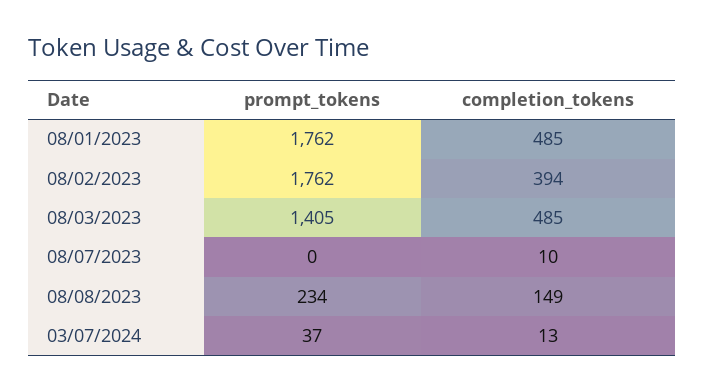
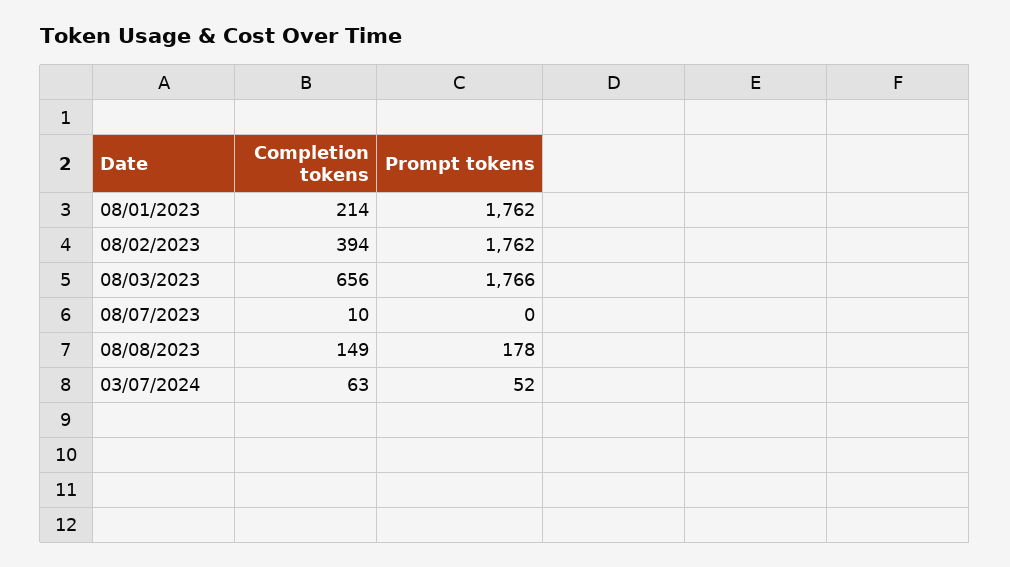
  {
    "prompt_tokens": {
      "08/01/2023": 1762,
      "08/02/2023": 1762,
-     "08/03/2023": 1405,
+     "08/03/2023": 1766,
      "08/07/2023": 0,
-     "08/08/2023": 234,
+     "08/08/2023": 178,
-     "03/07/2024": 37
+     "03/07/2024": 52
    },
    "completion_tokens": {
-     "08/01/2023": 485,
+     "08/01/2023": 214,
      "08/02/2023": 394,
-     "08/03/2023": 485,
+     "08/03/2023": 656,
      "08/07/2023": 10,
      "08/08/2023": 149,
-     "03/07/2024": 13
+     "03/07/2024": 63
    }
  }

